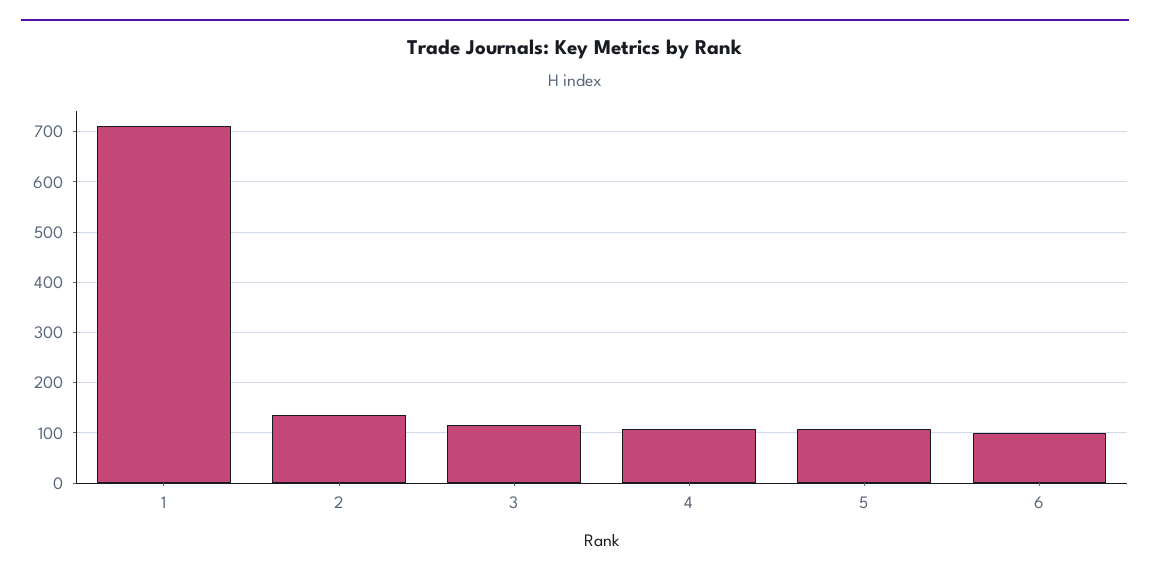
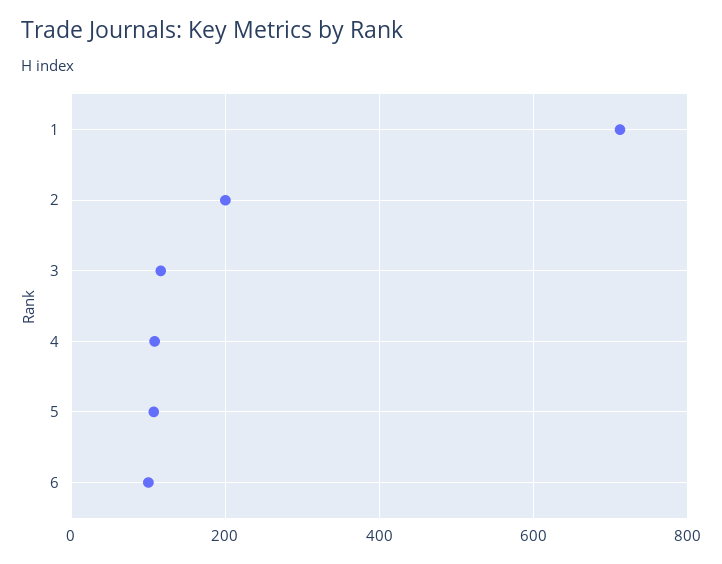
  {
    "1": 720,
-   "2": 140,
+   "2": 200,
    "3": 120,
    "4": 100,
    "5": 100,
    "6": 100
  }

